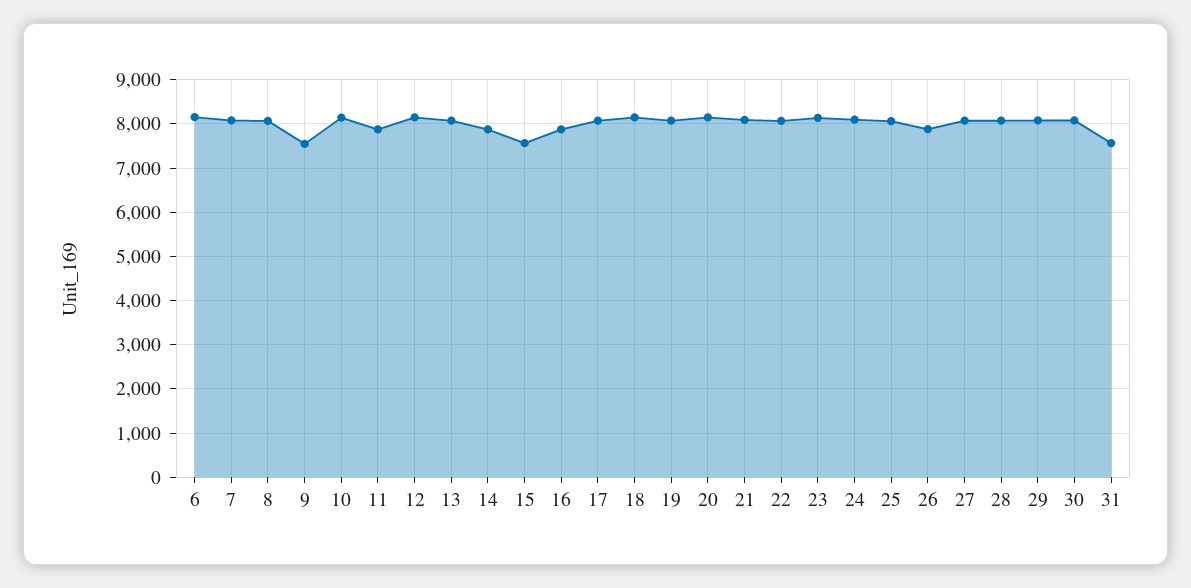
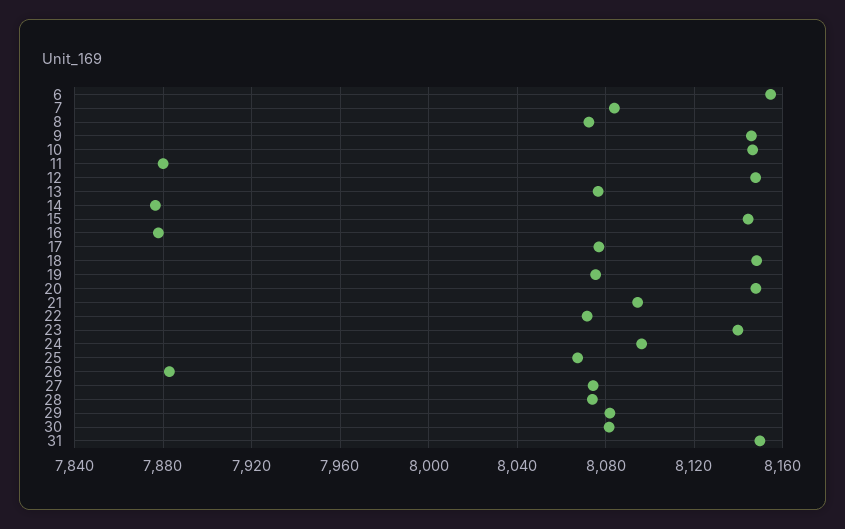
  {
    "6": 8155,
    "7": 8085,
    "8": 8070,
-   "9": 7600,
+   "9": 8145,
    "10": 8145,
    "11": 7880,
    "12": 8150,
    "13": 8075,
    "14": 7875,
-   "15": 7600,
+   "15": 8145,
    "16": 7880,
    "17": 8075,
    "18": 8150,
    "19": 8075,
    "20": 8150,
    "21": 8095,
    "22": 8070,
    "23": 8140,
    "24": 8095,
    "25": 8065,
    "26": 7885,
    "27": 8075,
    "28": 8075,
    "29": 8080,
    "30": 8080,
-   "31": 7600
+   "31": 8150
  }

